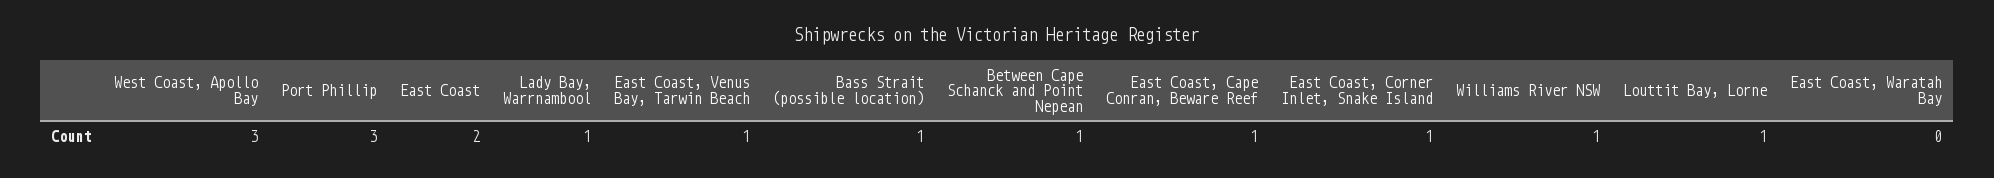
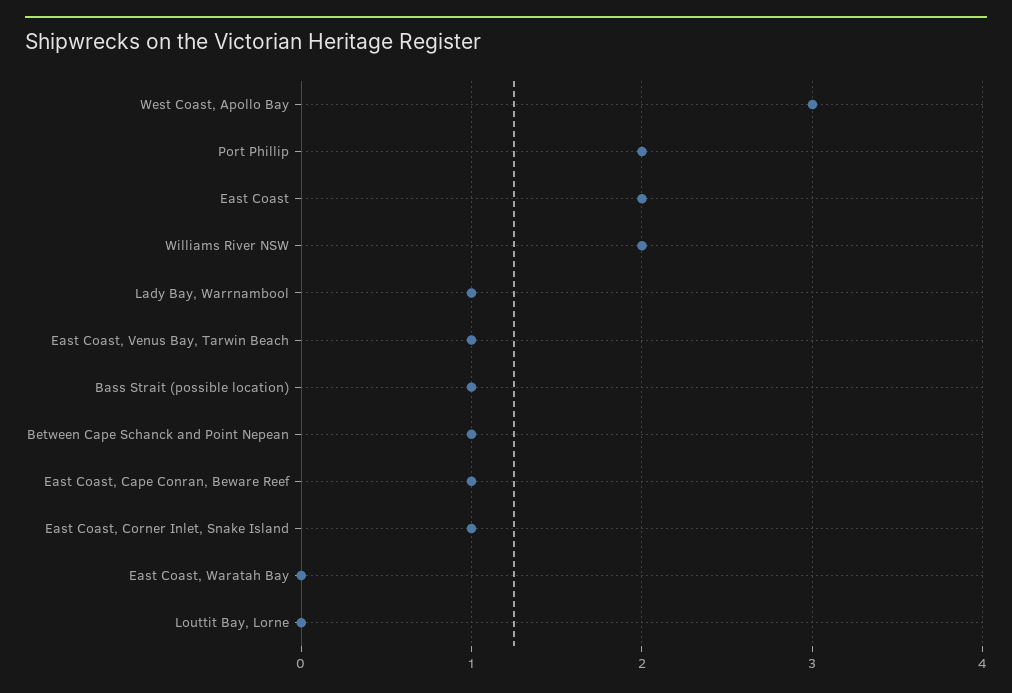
  {
    "West Coast, Apollo Bay": 3,
-   "Port Phillip": 3,
+   "Port Phillip": 2,
    "East Coast": 2,
    "Lady Bay, Warrnambool": 1,
    "East Coast, Venus Bay, Tarwin Beach": 1,
    "Bass Strait (possible location)": 1,
    "Between Cape Schanck and Point Nepean": 1,
    "East Coast, Cape Conran, Beware Reef": 1,
    "East Coast, Corner Inlet, Snake Island": 1,
-   "Williams River NSW": 1,
+   "Williams River NSW": 2,
-   "Louttit Bay, Lorne": 1,
+   "Louttit Bay, Lorne": 0,
    "East Coast, Waratah Bay": 0
  }

